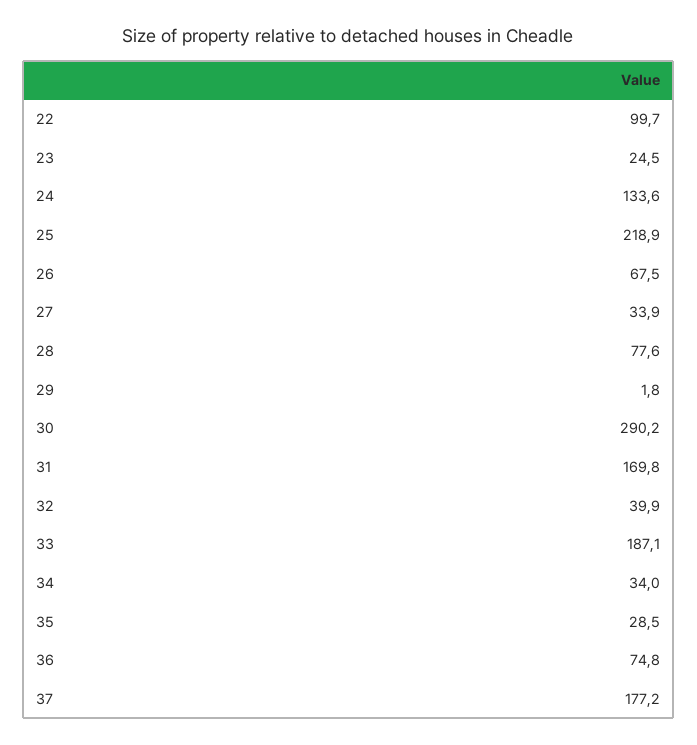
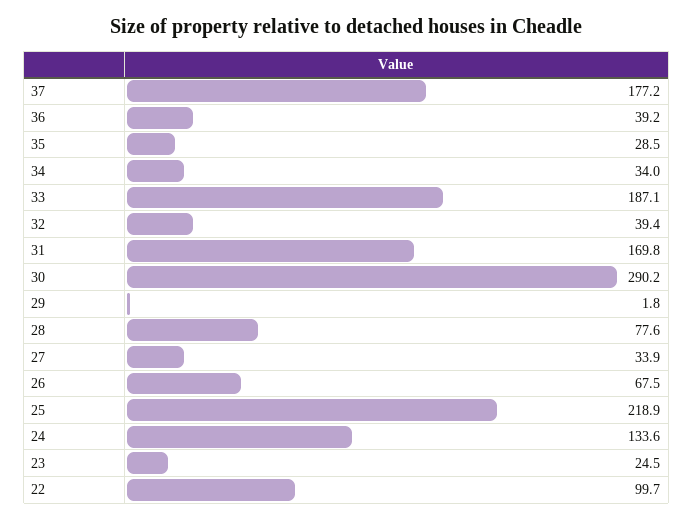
  {
    "22": 99.7,
    "23": 24.5,
    "24": 133.6,
    "25": 218.9,
    "26": 67.5,
    "27": 33.9,
    "28": 77.6,
    "29": 1.8,
    "30": 290.2,
    "31": 169.8,
-   "32": 39.9,
+   "32": 39.4,
    "33": 187.1,
    "34": 34,
    "35": 28.5,
-   "36": 74.8,
+   "36": 39.2,
    "37": 177.2
  }

